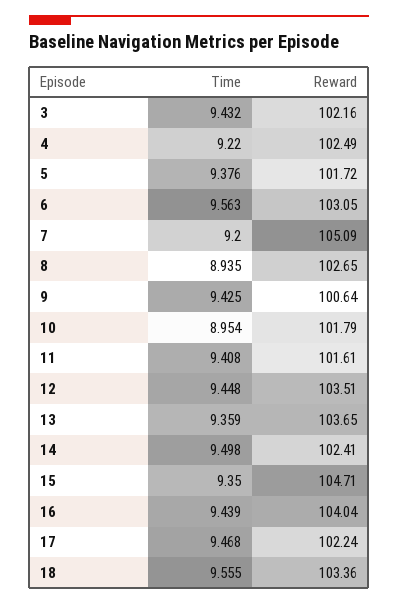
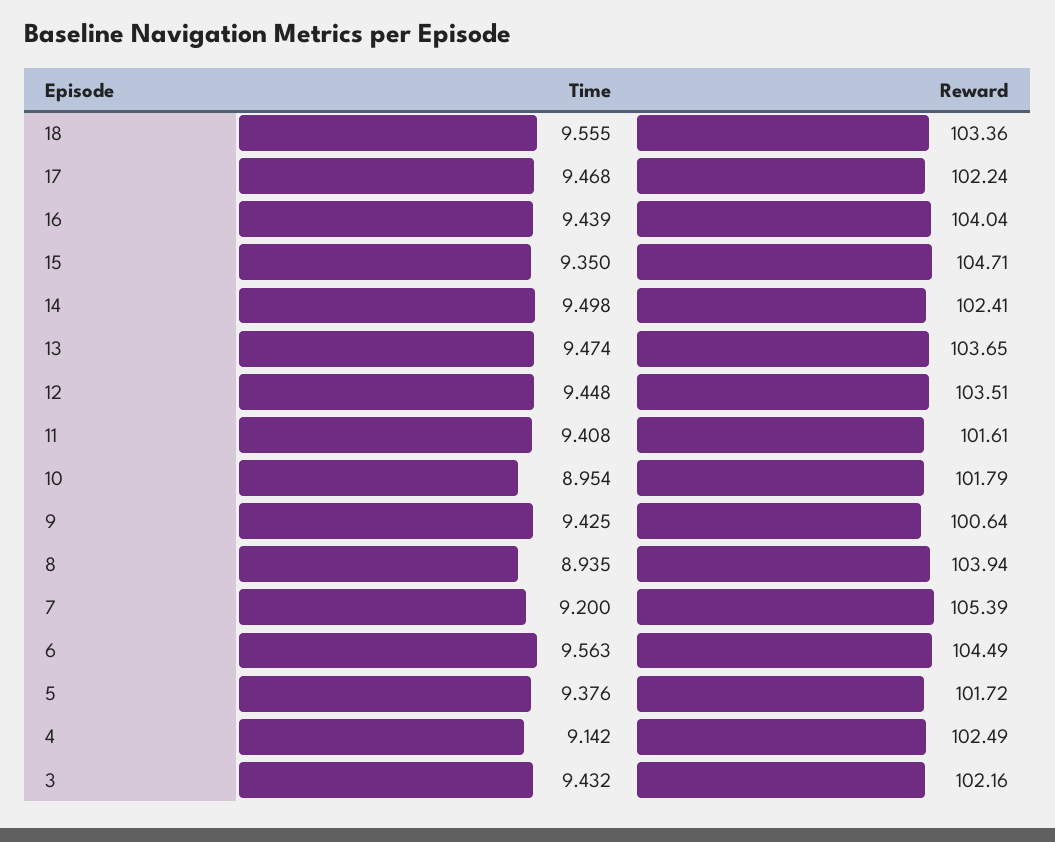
  {
    "Time": {
      "3": 9.432,
-     "4": 9.22,
+     "4": 9.142,
      "5": 9.376,
      "6": 9.563,
      "7": 9.2,
      "8": 8.935,
      "9": 9.425,
      "10": 8.954,
      "11": 9.408,
      "12": 9.448,
-     "13": 9.359,
+     "13": 9.474,
      "14": 9.498,
      "15": 9.35,
      "16": 9.439,
      "17": 9.468,
      "18": 9.555
    },
    "Reward": {
      "3": 102.16,
      "4": 102.49,
      "5": 101.72,
-     "6": 103.05,
+     "6": 104.49,
-     "7": 105.09,
+     "7": 105.39,
-     "8": 102.65,
+     "8": 103.94,
      "9": 100.64,
      "10": 101.79,
      "11": 101.61,
      "12": 103.51,
      "13": 103.65,
      "14": 102.41,
      "15": 104.71,
      "16": 104.04,
      "17": 102.24,
      "18": 103.36
    }
  }

